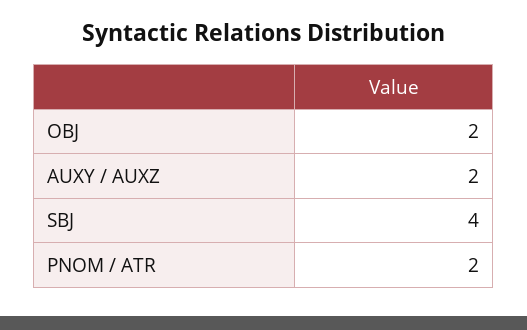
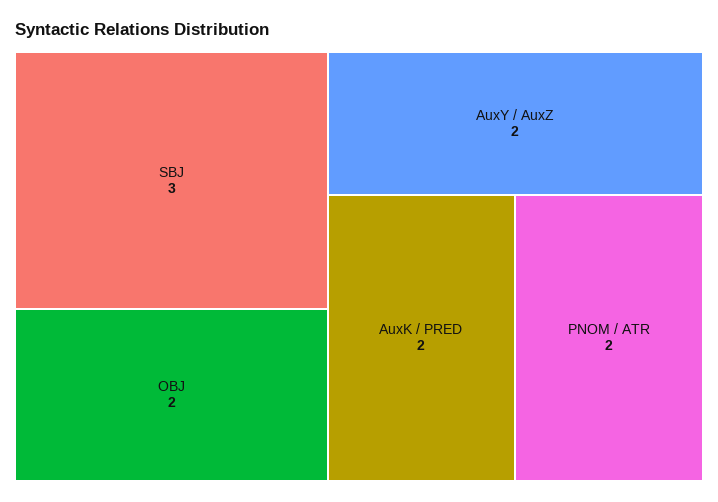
  {
    "OBJ": 2,
    "AUXY / AUXZ": 2,
-   "SBJ": 4,
+   "SBJ": 3,
-   "PNOM / ATR": 2
+   "PNOM / ATR": 2,
+   "AuxK / PRED": 2
  }

